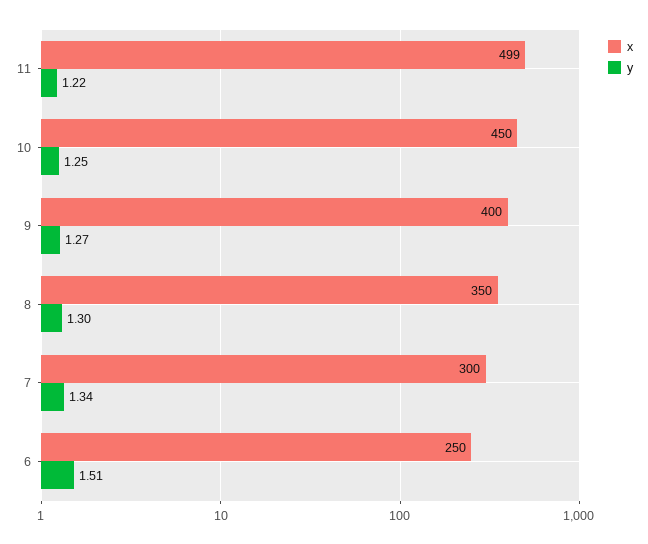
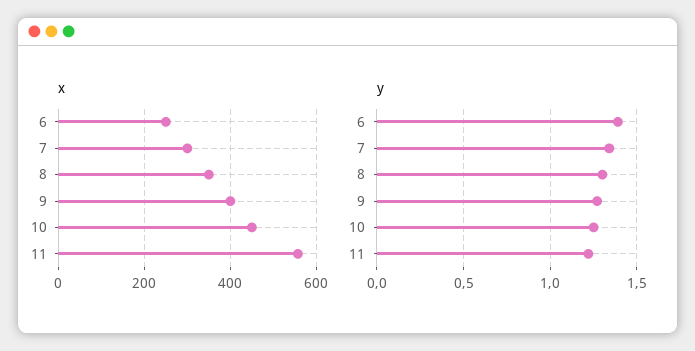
  {
    "x": {
-     "11": 499,
+     "11": 560,
      "10": 450,
      "9": 400,
      "8": 350,
      "7": 300,
      "6": 250
    },
    "y": {
      "11": 1.22,
      "10": 1.25,
      "9": 1.27,
      "8": 1.3,
      "7": 1.34,
-     "6": 1.51
+     "6": 1.4
    }
  }

